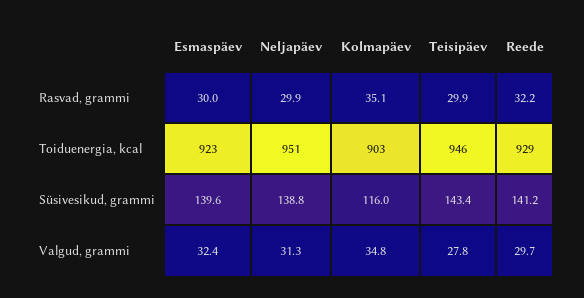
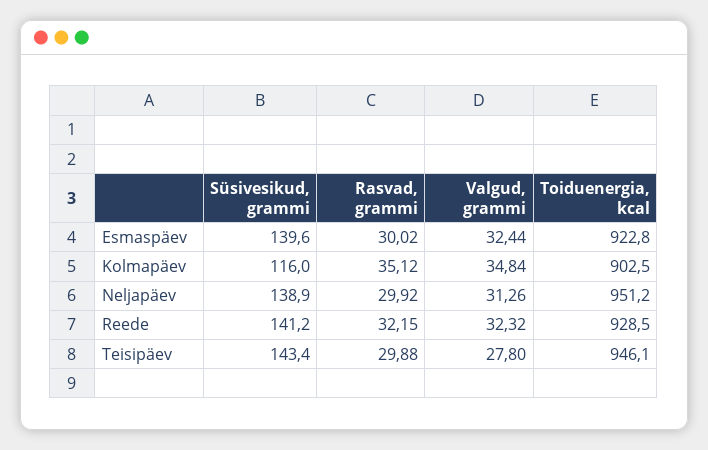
  {
    "Esmaspäev": {
      "Rasvad, grammi": 30.02,
      "Toiduenergia, kcal": 922.8,
      "Süsivesikud, grammi": 139.6,
      "Valgud, grammi": 32.44
    },
    "Neljapäev": {
      "Rasvad, grammi": 29.92,
      "Toiduenergia, kcal": 951.2,
-     "Süsivesikud, grammi": 138.8,
+     "Süsivesikud, grammi": 138.9,
      "Valgud, grammi": 31.26
    },
    "Kolmapäev": {
      "Rasvad, grammi": 35.12,
      "Toiduenergia, kcal": 902.5,
      "Süsivesikud, grammi": 116,
      "Valgud, grammi": 34.84
    },
    "Teisipäev": {
      "Rasvad, grammi": 29.88,
      "Toiduenergia, kcal": 946.1,
      "Süsivesikud, grammi": 143.4,
      "Valgud, grammi": 27.8
    },
    "Reede": {
      "Rasvad, grammi": 32.15,
      "Toiduenergia, kcal": 928.5,
      "Süsivesikud, grammi": 141.2,
-     "Valgud, grammi": 29.7
+     "Valgud, grammi": 32.32
    }
  }

